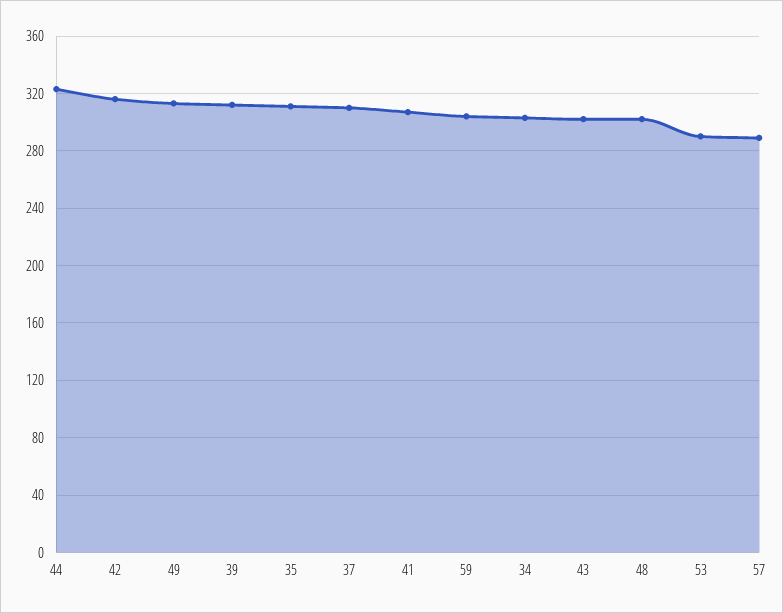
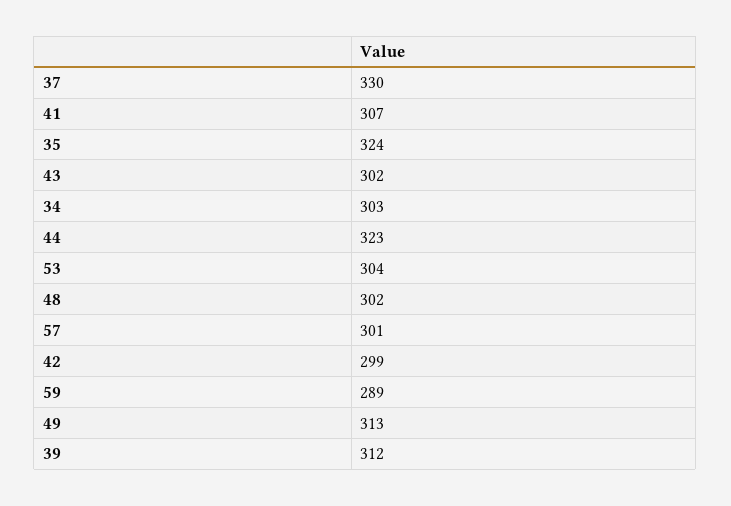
  {
    "44": 323,
-   "42": 315,
+   "42": 299,
    "49": 313,
    "39": 312,
-   "35": 310,
+   "35": 324,
-   "37": 310,
+   "37": 330,
    "41": 307,
-   "59": 305,
+   "59": 289,
    "34": 303,
    "43": 302,
    "48": 302,
-   "53": 290,
+   "53": 304,
-   "57": 290
+   "57": 301
  }

